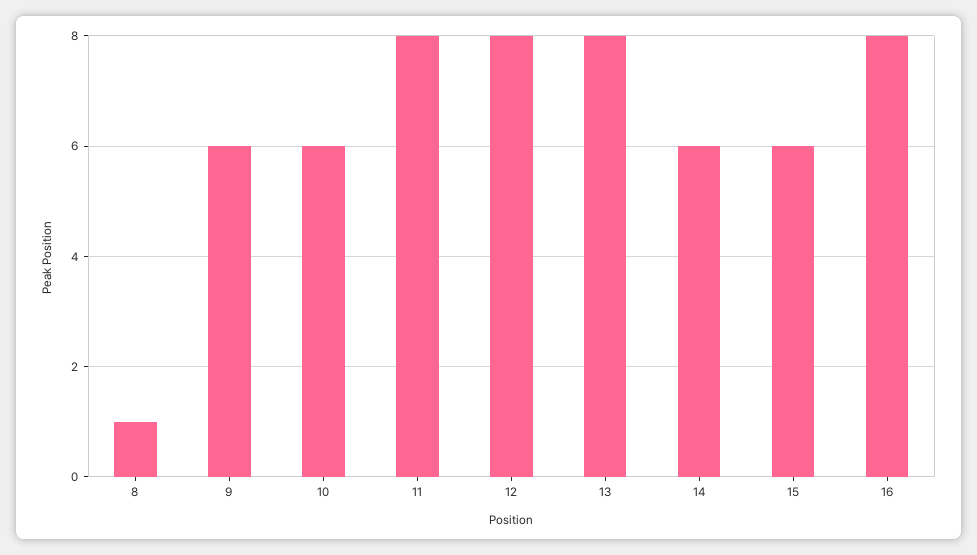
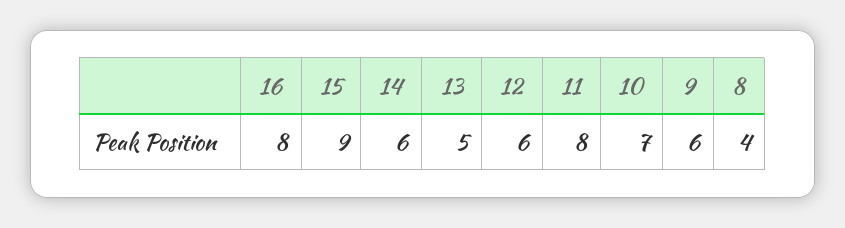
  {
-   "8": 1,
+   "8": 4,
    "9": 6,
-   "10": 6,
+   "10": 7,
    "11": 8,
-   "12": 8,
+   "12": 6,
-   "13": 8,
+   "13": 5,
    "14": 6,
-   "15": 6,
+   "15": 9,
    "16": 8
  }

